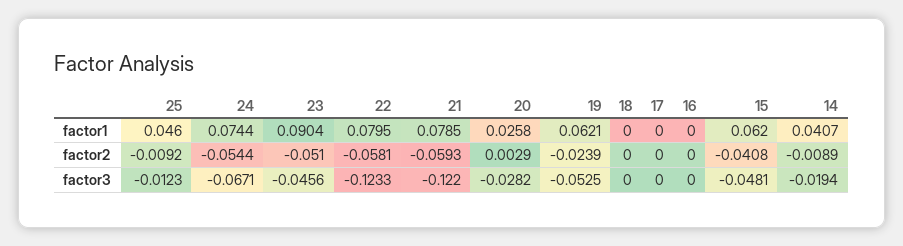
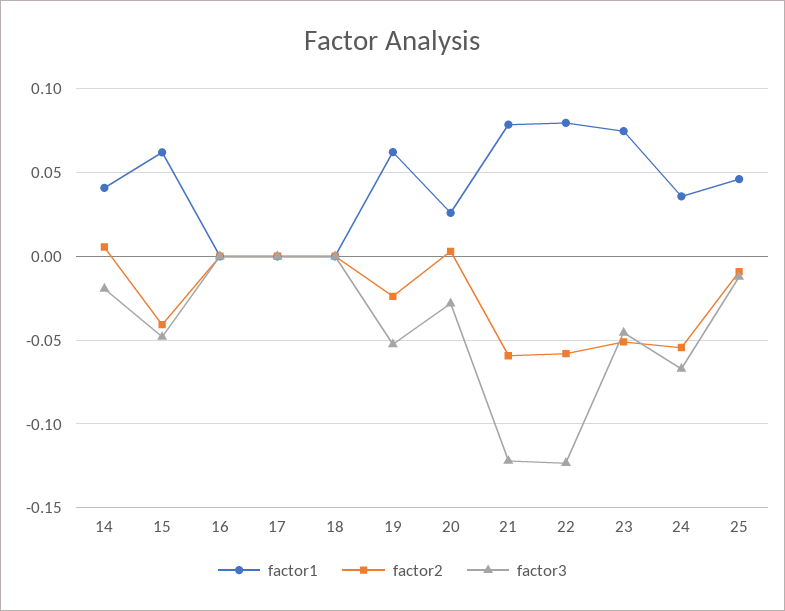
  {
    "factor1": {
      "25": 0.046,
-     "24": 0.0744,
+     "24": 0.035,
-     "23": 0.0904,
+     "23": 0.075,
      "22": 0.0795,
      "21": 0.0785,
      "20": 0.0258,
      "19": 0.0621,
      "18": 0,
      "17": 0,
      "16": 0,
      "15": 0.062,
      "14": 0.0407
    },
    "factor2": {
      "25": -0.0092,
      "24": -0.0544,
      "23": -0.051,
      "22": -0.0581,
      "21": -0.0593,
      "20": 0.0029,
      "19": -0.0239,
      "18": 0,
      "17": 0,
      "16": 0,
      "15": -0.0408,
-     "14": -0.0089
+     "14": 0.005
    },
    "factor3": {
      "25": -0.0123,
      "24": -0.0671,
      "23": -0.0456,
      "22": -0.1233,
      "21": -0.122,
      "20": -0.0282,
      "19": -0.0525,
      "18": 0,
      "17": 0,
      "16": 0,
      "15": -0.0481,
      "14": -0.0194
    }
  }

